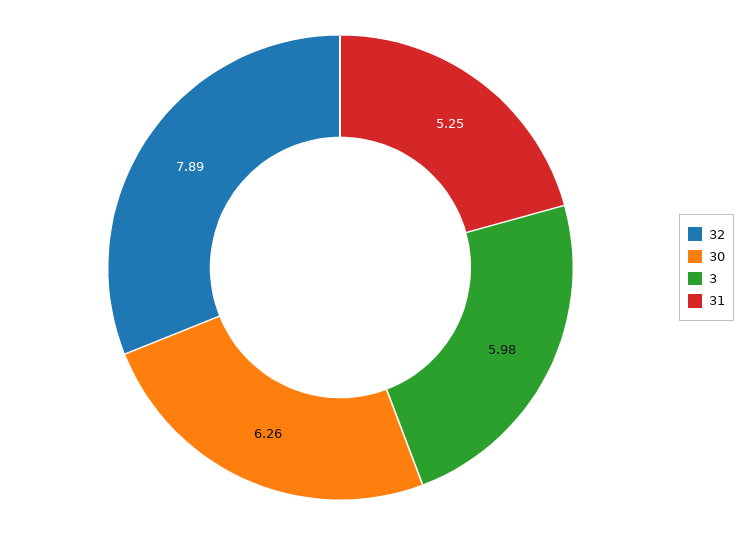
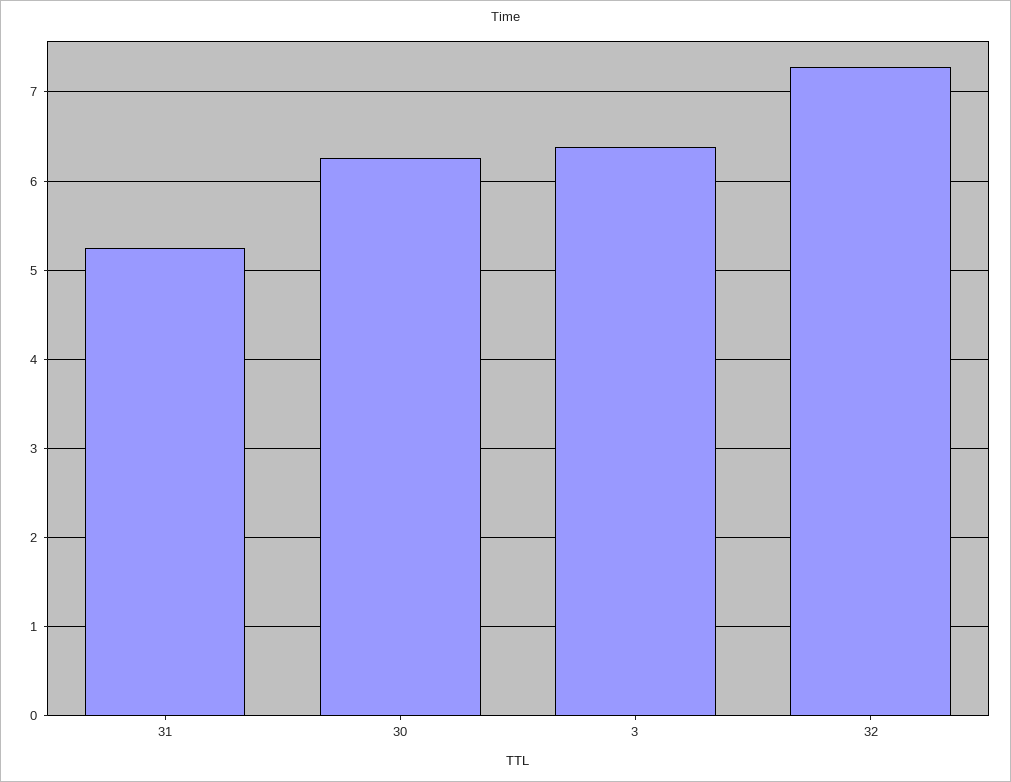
  {
-   "32": 7.89,
+   "32": 7.3,
    "30": 6.26,
-   "3": 5.98,
+   "3": 6.4,
    "31": 5.25
  }

